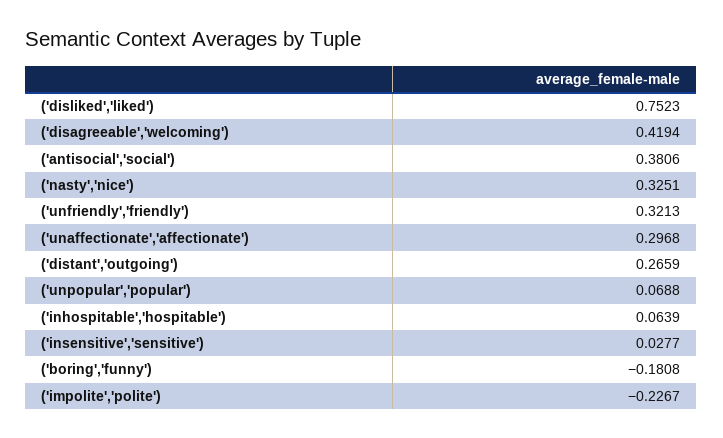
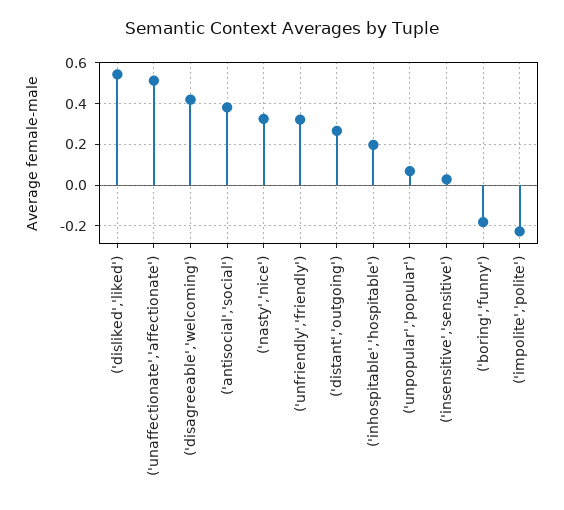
  {
-   "('disliked','liked')": 0.7523,
+   "('disliked','liked')": 0.55,
    "('disagreeable','welcoming')": 0.4194,
    "('antisocial','social')": 0.3806,
    "('nasty','nice')": 0.3251,
    "('unfriendly','friendly')": 0.3213,
-   "('unaffectionate','affectionate')": 0.2968,
+   "('unaffectionate','affectionate')": 0.5,
    "('distant','outgoing')": 0.2659,
    "('unpopular','popular')": 0.0688,
-   "('inhospitable','hospitable')": 0.0639,
+   "('inhospitable','hospitable')": 0.2,
    "('insensitive','sensitive')": 0.0277,
    "('boring','funny')": -0.1808,
    "('impolite','polite')": -0.2267
  }

